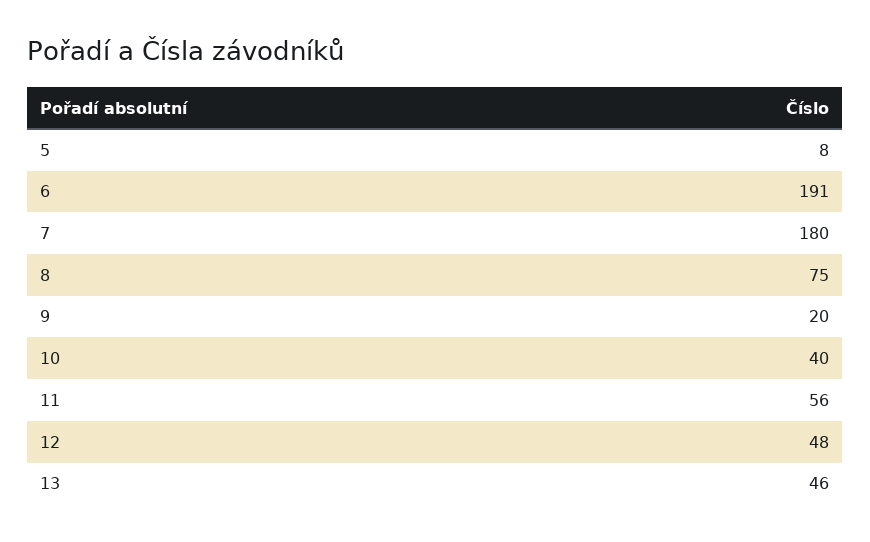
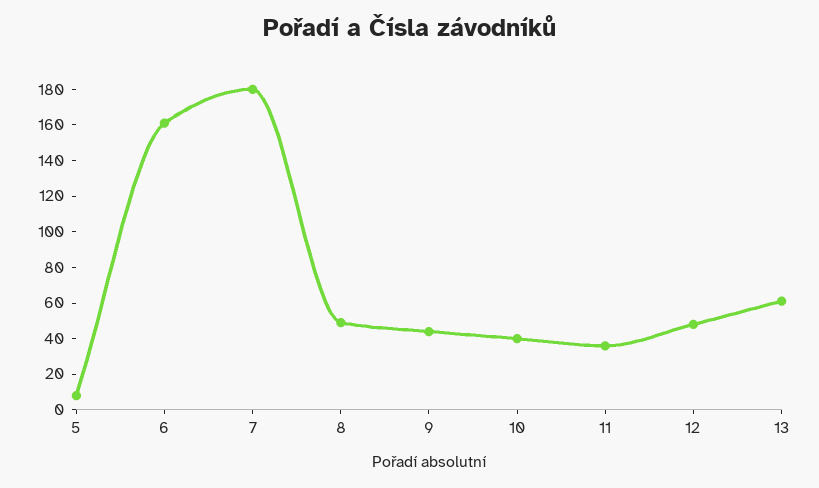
  {
    "5": 8,
-   "6": 191,
+   "6": 160,
    "7": 180,
-   "8": 75,
+   "8": 50,
-   "9": 20,
+   "9": 45,
    "10": 40,
-   "11": 56,
+   "11": 35,
    "12": 48,
-   "13": 46
+   "13": 60
  }

